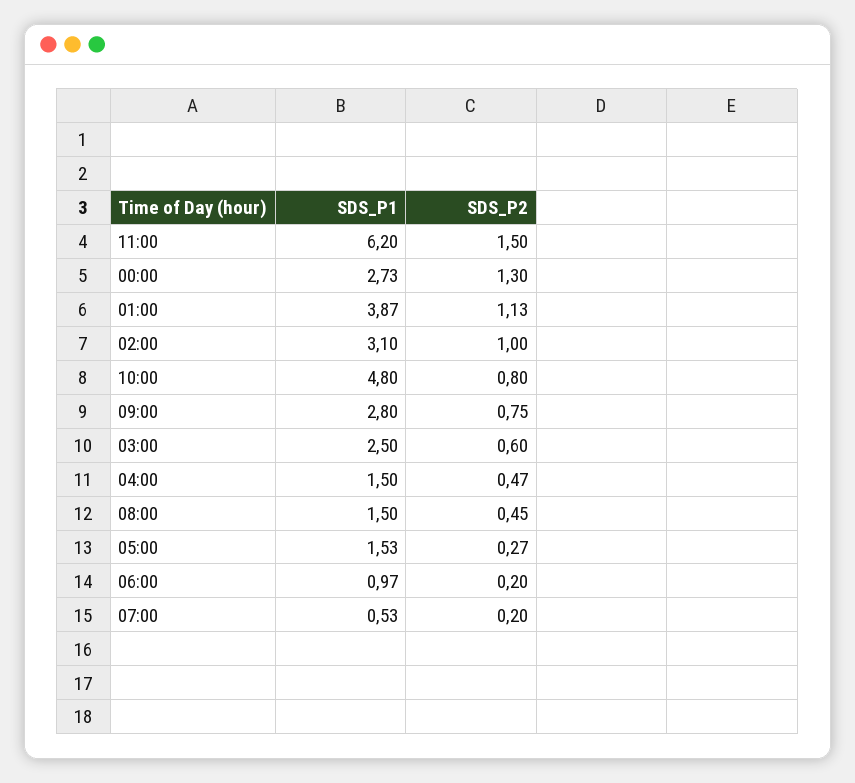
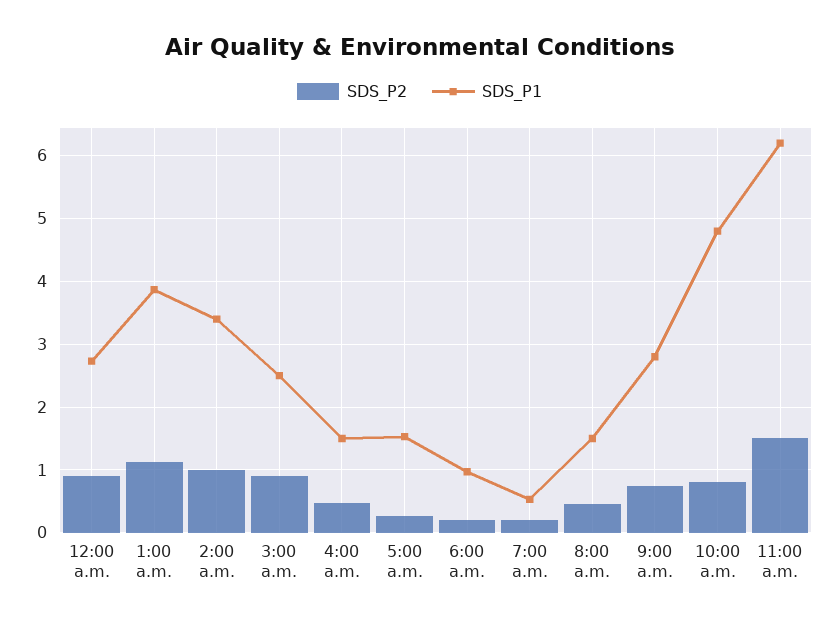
  {
    "SDS_P1": {
      "11:00": 6.2,
      "00:00": 2.73,
      "01:00": 3.87,
-     "02:00": 3.1,
+     "02:00": 3.4,
      "10:00": 4.8,
      "09:00": 2.8,
      "03:00": 2.5,
      "04:00": 1.5,
      "08:00": 1.5,
      "05:00": 1.53,
      "06:00": 0.97,
      "07:00": 0.53
    },
    "SDS_P2": {
      "11:00": 1.5,
-     "00:00": 1.3,
+     "00:00": 0.9,
      "01:00": 1.13,
      "02:00": 1,
      "10:00": 0.8,
      "09:00": 0.75,
-     "03:00": 0.6,
+     "03:00": 0.9,
      "04:00": 0.47,
      "08:00": 0.45,
      "05:00": 0.27,
      "06:00": 0.2,
      "07:00": 0.2
    }
  }

